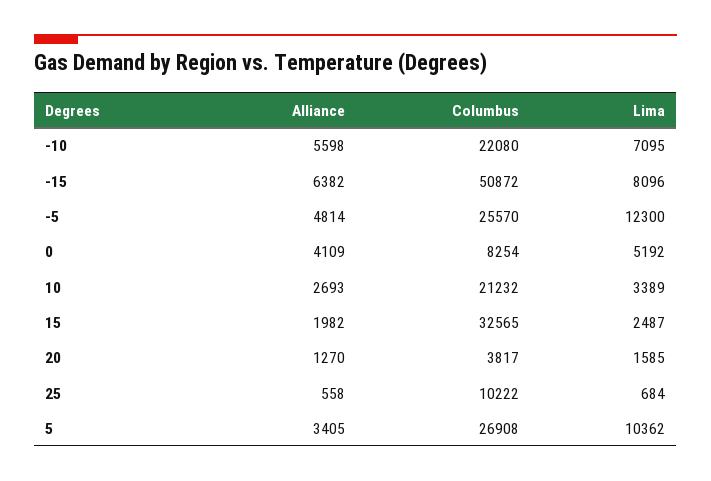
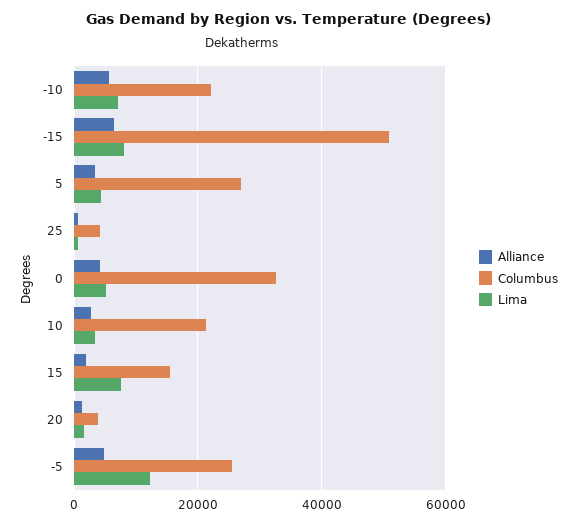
  {
    "Alliance": {
      "-10": 5598,
      "-15": 6382,
      "-5": 4814,
      "0": 4109,
      "10": 2693,
      "15": 1982,
      "20": 1270,
      "25": 558,
      "5": 3405
    },
    "Columbus": {
      "-10": 22080,
      "-15": 50872,
      "-5": 25570,
-     "0": 8254,
+     "0": 32000,
      "10": 21232,
-     "15": 32565,
+     "15": 16000,
      "20": 3817,
-     "25": 10222,
+     "25": 4000,
      "5": 26908
    },
    "Lima": {
      "-10": 7095,
      "-15": 8096,
      "-5": 12300,
      "0": 5192,
      "10": 3389,
-     "15": 2487,
+     "15": 8000,
      "20": 1585,
      "25": 684,
-     "5": 10362
+     "5": 4000
    }
  }

